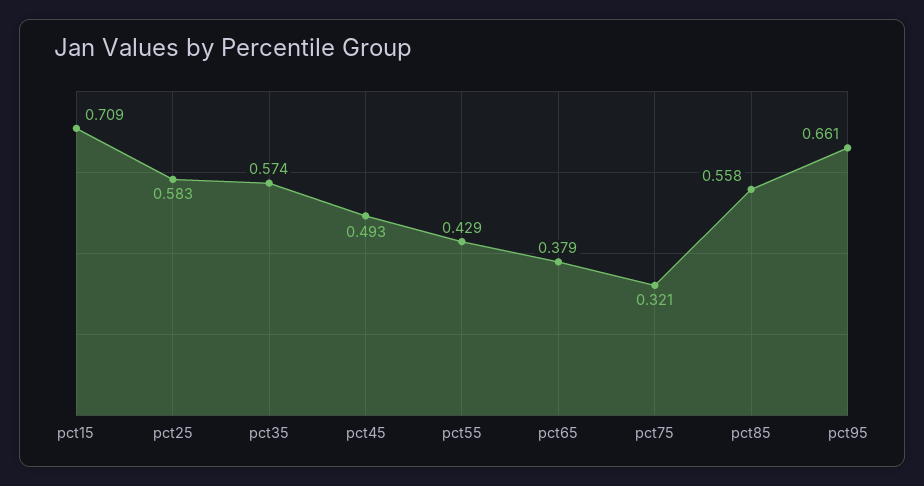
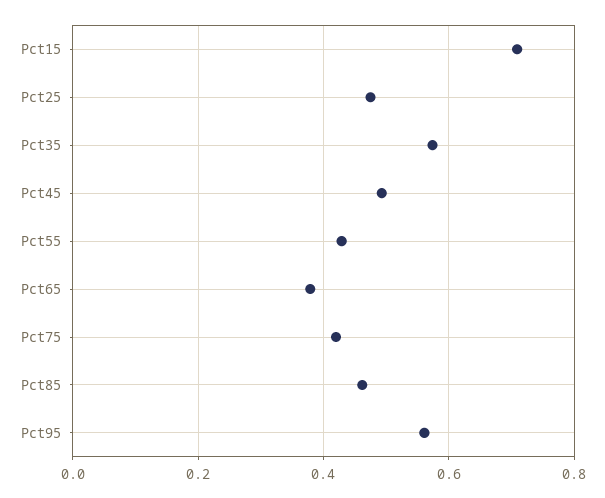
  {
    "pct15": 0.709,
-   "pct25": 0.583,
+   "pct25": 0.48,
    "pct35": 0.574,
    "pct45": 0.493,
    "pct55": 0.429,
    "pct65": 0.379,
-   "pct75": 0.321,
+   "pct75": 0.42,
-   "pct85": 0.558,
+   "pct85": 0.46,
-   "pct95": 0.661
+   "pct95": 0.56
  }

